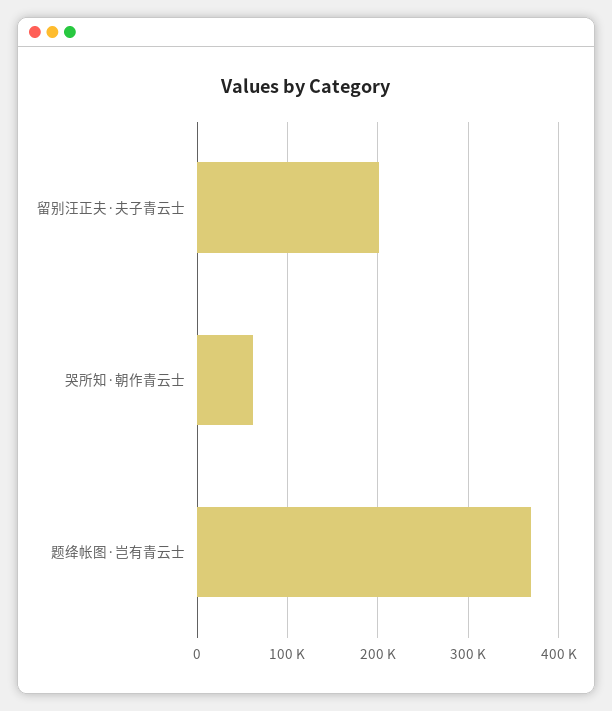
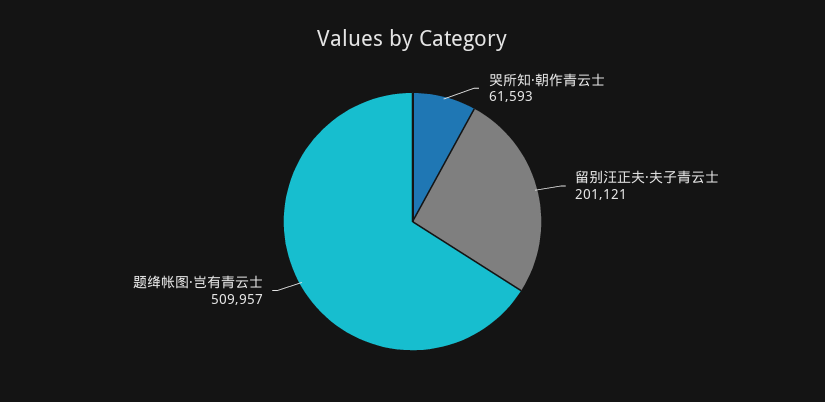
  {
    "留别汪正夫·夫子青云士": 201121,
    "哭所知·朝作青云士": 61593,
-   "题绛帐图·岂有青云士": 370000
+   "题绛帐图·岂有青云士": 509957
  }

